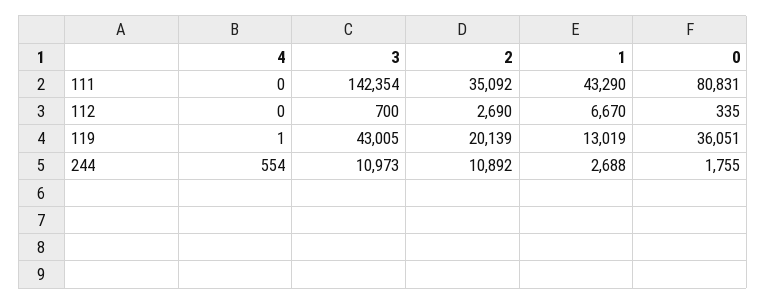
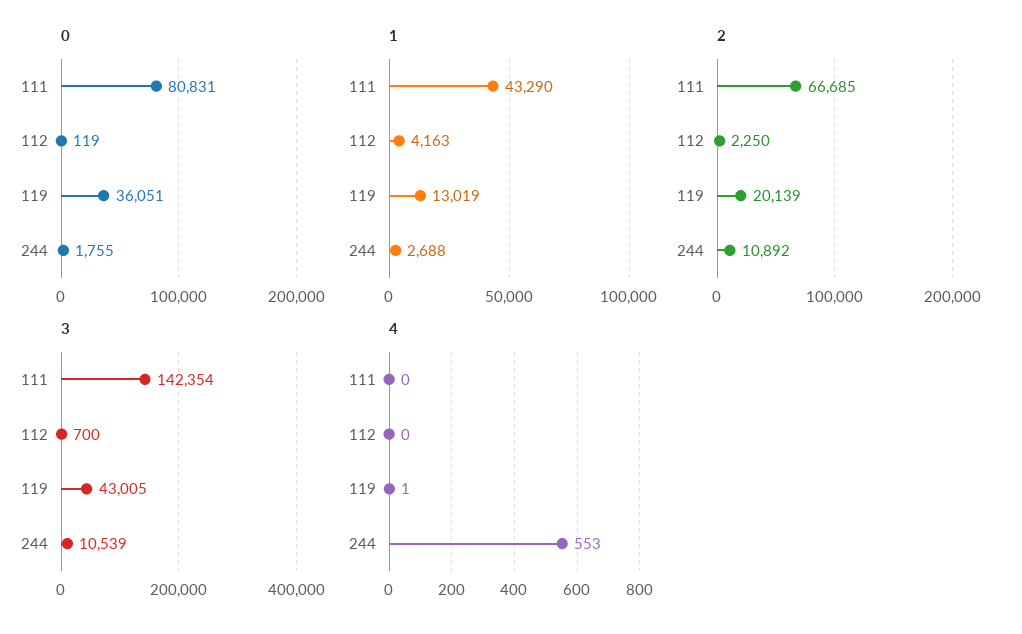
  {
    "4": {
      "111": 0,
      "112": 0,
      "119": 1,
-     "244": 554
+     "244": 553
    },
    "3": {
      "111": 142354,
      "112": 700,
      "119": 43005,
-     "244": 10973
+     "244": 10539
    },
    "2": {
-     "111": 35092,
+     "111": 66685,
-     "112": 2690,
+     "112": 2250,
      "119": 20139,
      "244": 10892
    },
    "1": {
      "111": 43290,
-     "112": 6670,
+     "112": 4163,
      "119": 13019,
      "244": 2688
    },
    "0": {
      "111": 80831,
-     "112": 335,
+     "112": 119,
      "119": 36051,
      "244": 1755
    }
  }

